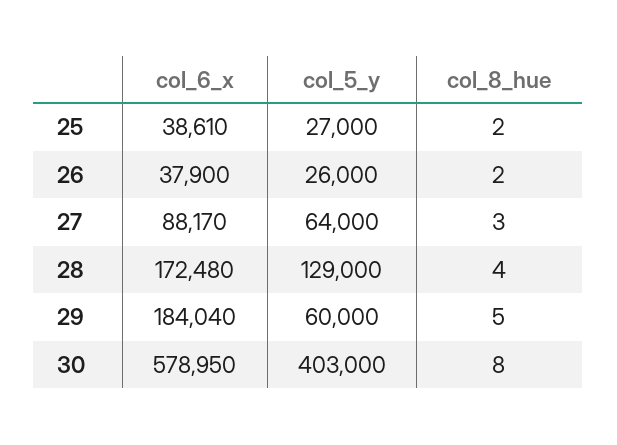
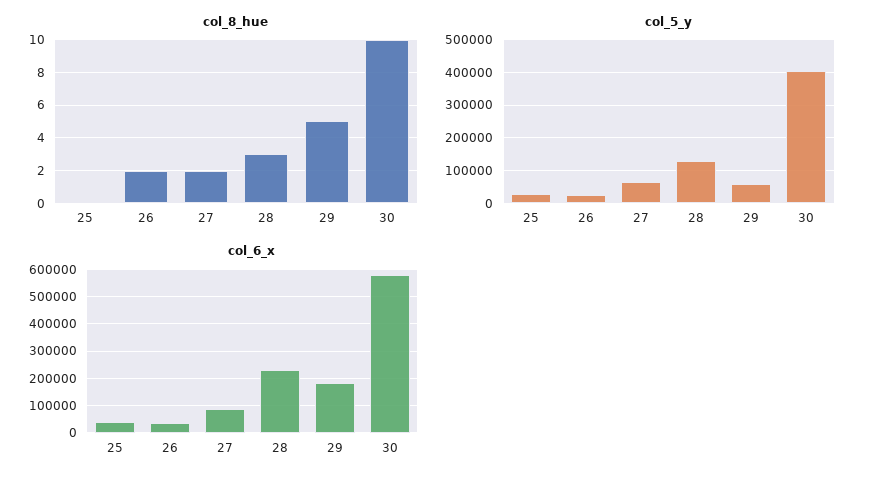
  {
    "col_6_x": {
      "25": 38610,
      "26": 37900,
      "27": 88170,
-     "28": 172480,
+     "28": 225000,
      "29": 184040,
      "30": 578950
    },
    "col_5_y": {
      "25": 27000,
      "26": 26000,
      "27": 64000,
      "28": 129000,
      "29": 60000,
      "30": 403000
    },
    "col_8_hue": {
-     "25": 2,
+     "25": 0,
      "26": 2,
-     "27": 3,
+     "27": 2,
-     "28": 4,
+     "28": 3,
      "29": 5,
-     "30": 8
+     "30": 10
    }
  }

